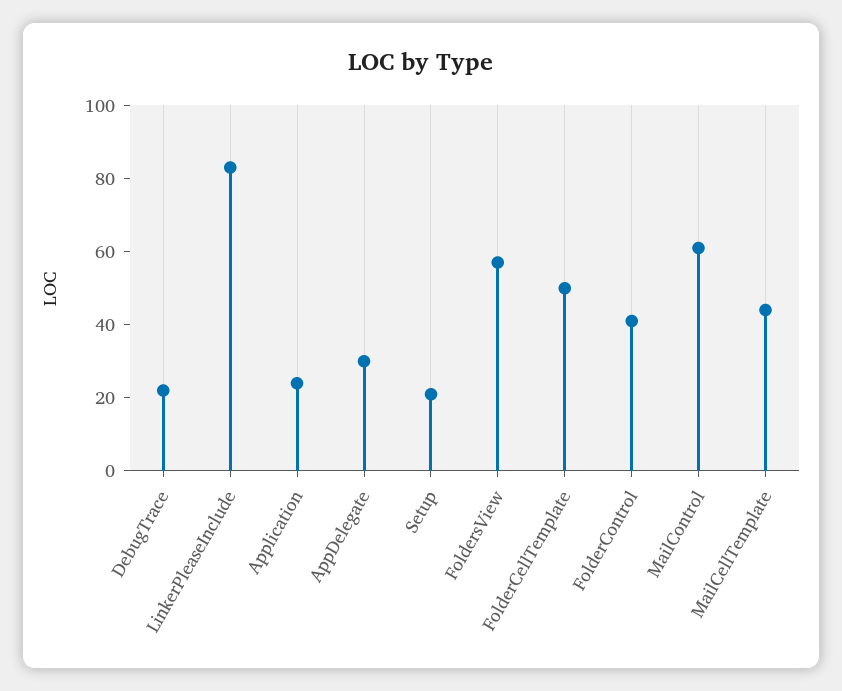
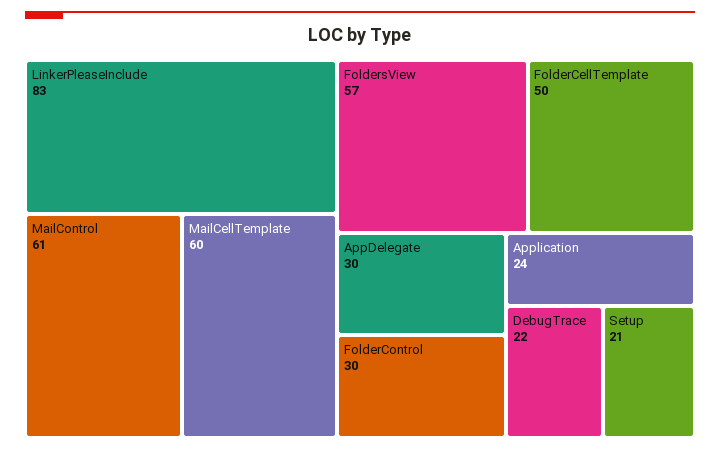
  {
    "DebugTrace": 22,
    "LinkerPleaseInclude": 83,
    "Application": 24,
    "AppDelegate": 30,
    "Setup": 21,
    "FoldersView": 57,
    "FolderCellTemplate": 50,
-   "FolderControl": 40,
+   "FolderControl": 30,
    "MailControl": 61,
-   "MailCellTemplate": 45
+   "MailCellTemplate": 60
  }

